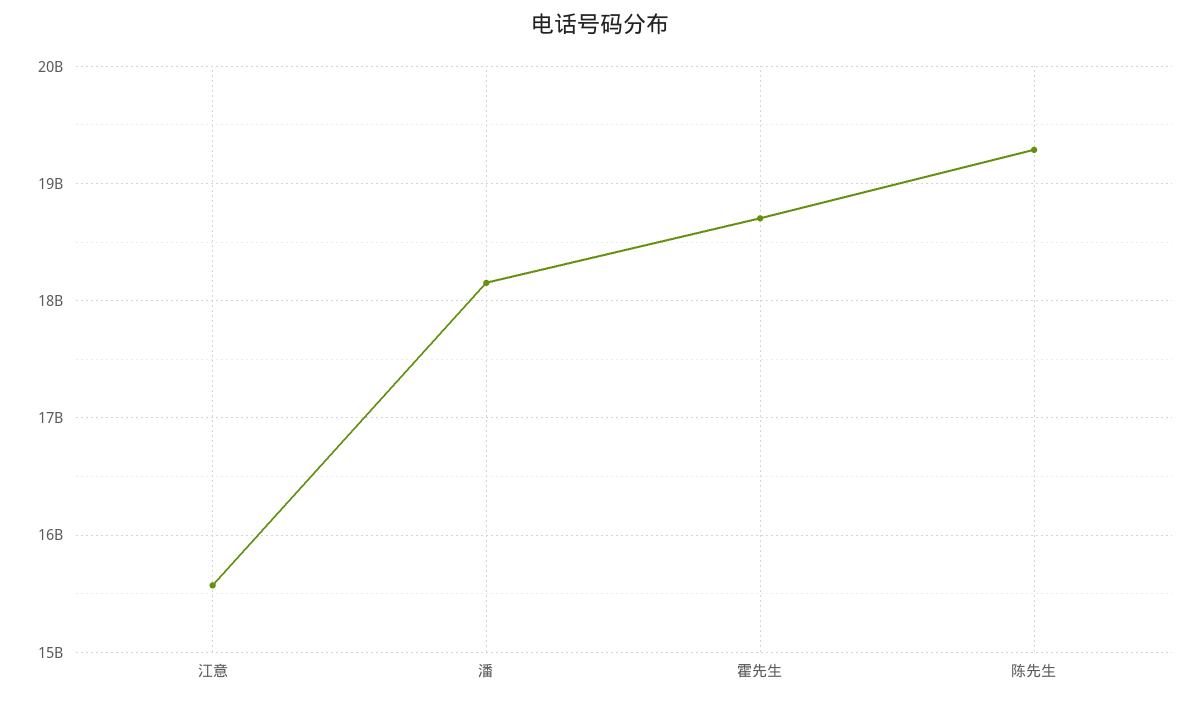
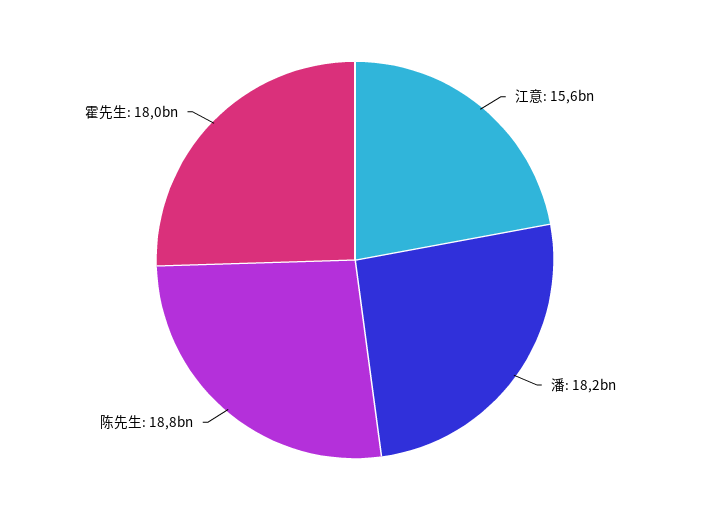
  {
    "江意": 15600000000,
    "潘": 18200000000,
-   "霍先生": 18700000000,
+   "霍先生": 18000000000,
-   "陈先生": 19300000000
+   "陈先生": 18800000000
  }

